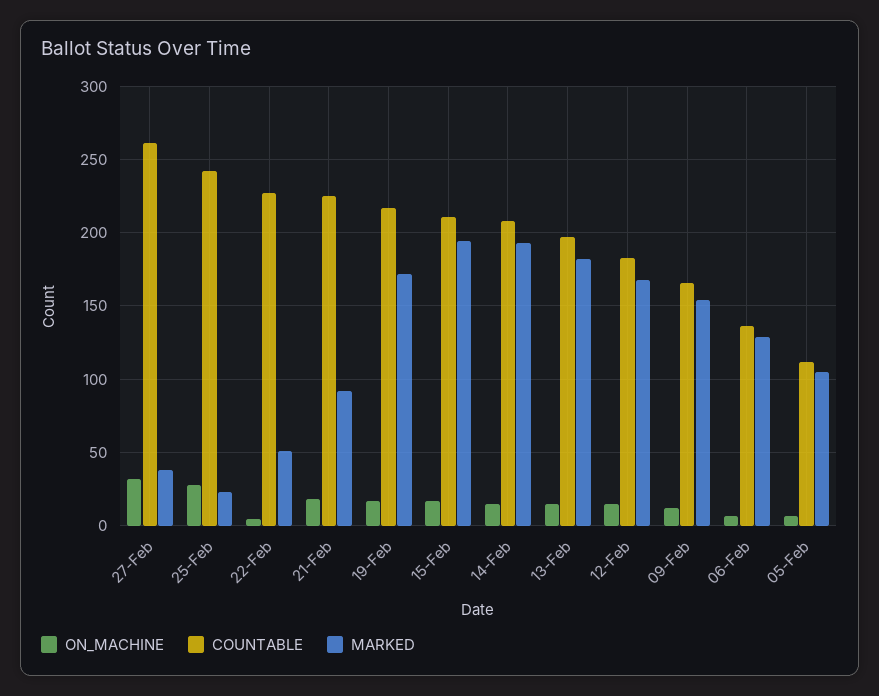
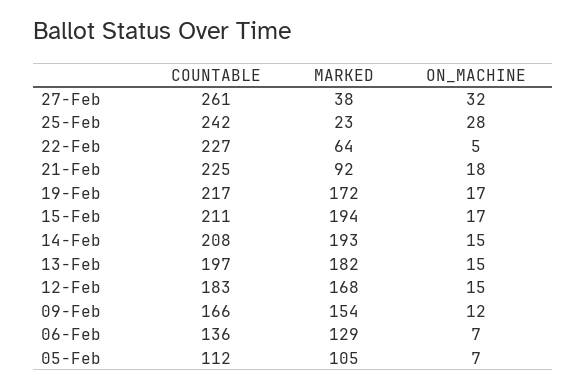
  {
    "ON_MACHINE": {
      "27-Feb": 32,
      "25-Feb": 28,
      "22-Feb": 5,
      "21-Feb": 18,
      "19-Feb": 17,
      "15-Feb": 17,
      "14-Feb": 15,
      "13-Feb": 15,
      "12-Feb": 15,
      "09-Feb": 12,
      "06-Feb": 7,
      "05-Feb": 7
    },
    "COUNTABLE": {
      "27-Feb": 261,
      "25-Feb": 242,
      "22-Feb": 227,
      "21-Feb": 225,
      "19-Feb": 217,
      "15-Feb": 211,
      "14-Feb": 208,
      "13-Feb": 197,
      "12-Feb": 183,
      "09-Feb": 166,
      "06-Feb": 136,
      "05-Feb": 112
    },
    "MARKED": {
      "27-Feb": 38,
      "25-Feb": 23,
-     "22-Feb": 50,
+     "22-Feb": 64,
      "21-Feb": 92,
      "19-Feb": 172,
      "15-Feb": 194,
      "14-Feb": 193,
      "13-Feb": 182,
      "12-Feb": 168,
      "09-Feb": 154,
      "06-Feb": 129,
      "05-Feb": 105
    }
  }

